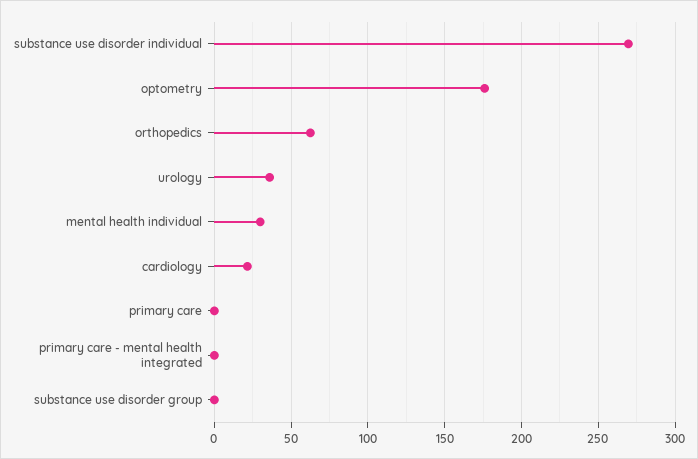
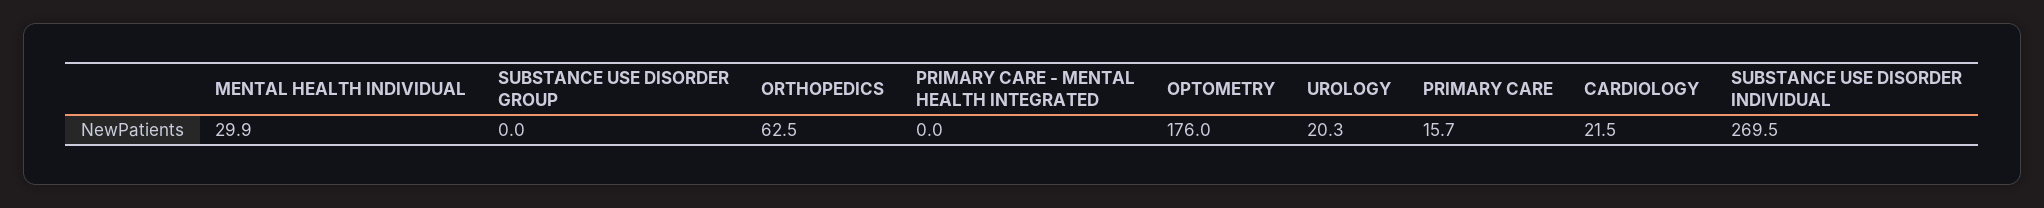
  {
    "substance use disorder individual": 269.5,
    "optometry": 176,
    "orthopedics": 62.5,
-   "urology": 35,
+   "urology": 20.3,
    "mental health individual": 29.9,
    "cardiology": 21.5,
-   "primary care": 0,
+   "primary care": 15.7,
    "primary care - mental health integrated": 0,
    "substance use disorder group": 0
  }

